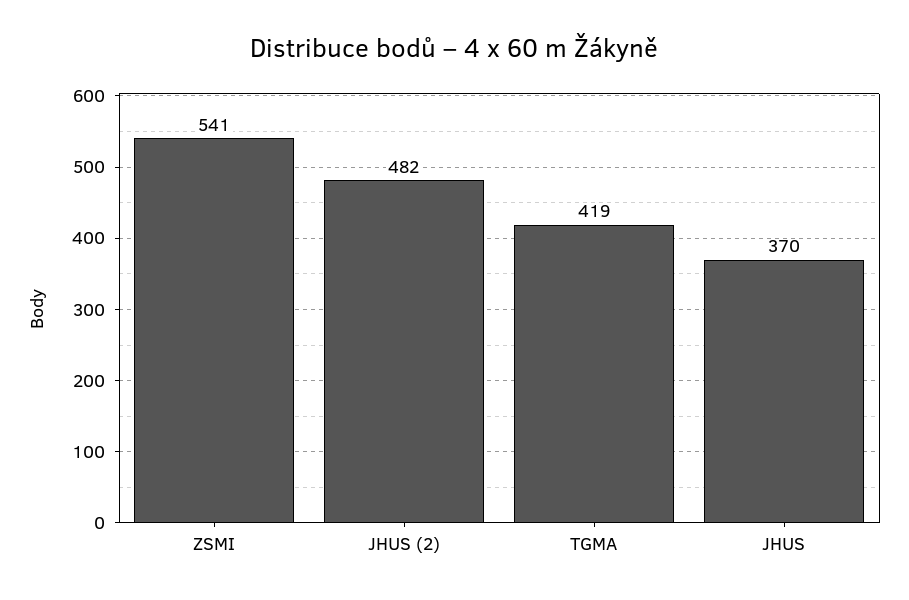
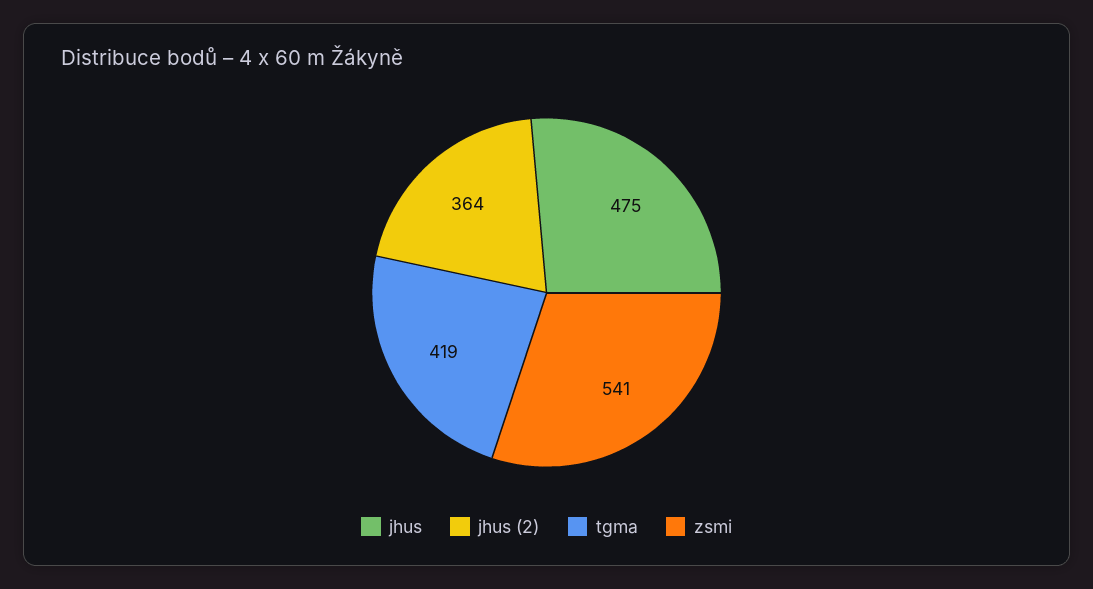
  {
    "ZSMI": 541,
-   "JHUS (2)": 482,
+   "JHUS (2)": 364,
    "TGMA": 419,
-   "JHUS": 370
+   "JHUS": 475
  }

